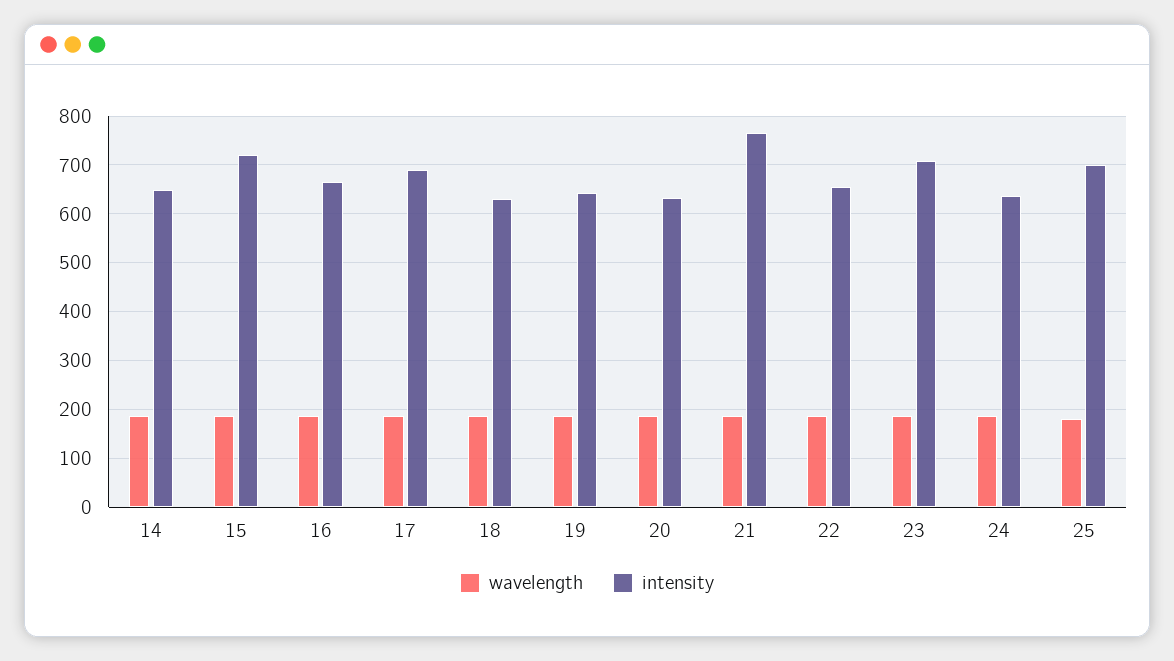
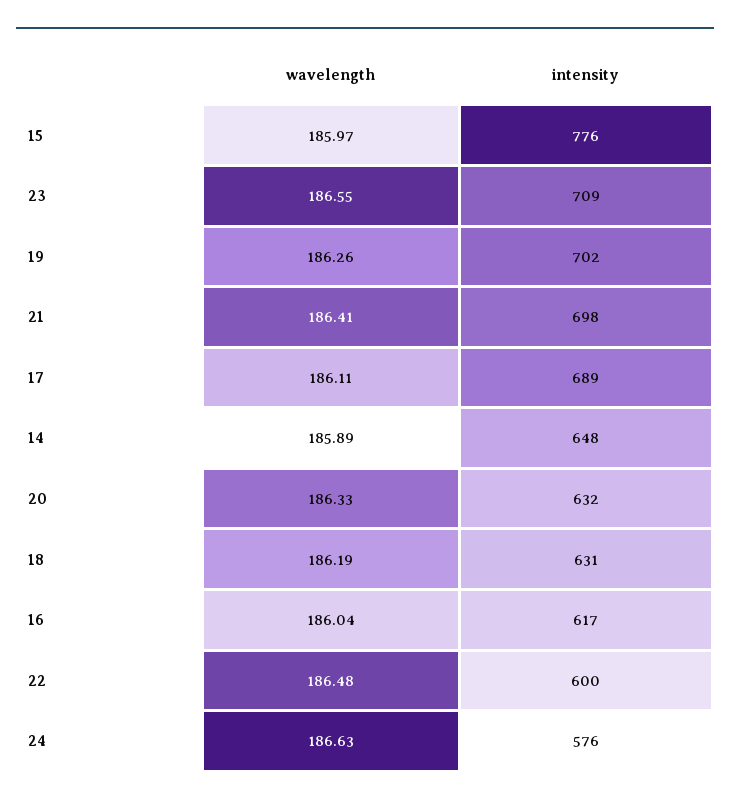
  {
    "wavelength": {
      "14": 185.89,
      "15": 185.97,
      "16": 186.04,
      "17": 186.11,
      "18": 186.19,
      "19": 186.26,
      "20": 186.33,
      "21": 186.41,
      "22": 186.48,
      "23": 186.55,
-     "24": 186.63,
+     "24": 186.63
-     "25": 180
    },
    "intensity": {
      "14": 648,
-     "15": 720,
+     "15": 776,
-     "16": 660,
+     "16": 617,
      "17": 689,
      "18": 631,
-     "19": 640,
+     "19": 702,
      "20": 632,
-     "21": 760,
+     "21": 698,
-     "22": 660,
+     "22": 600,
      "23": 709,
-     "24": 640,
+     "24": 576
-     "25": 700
    }
  }

